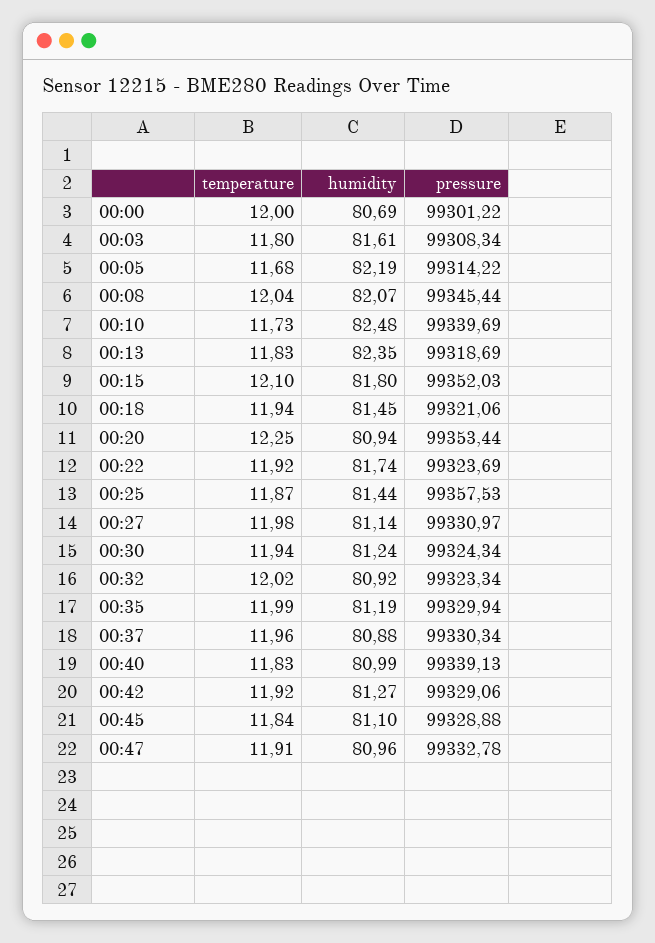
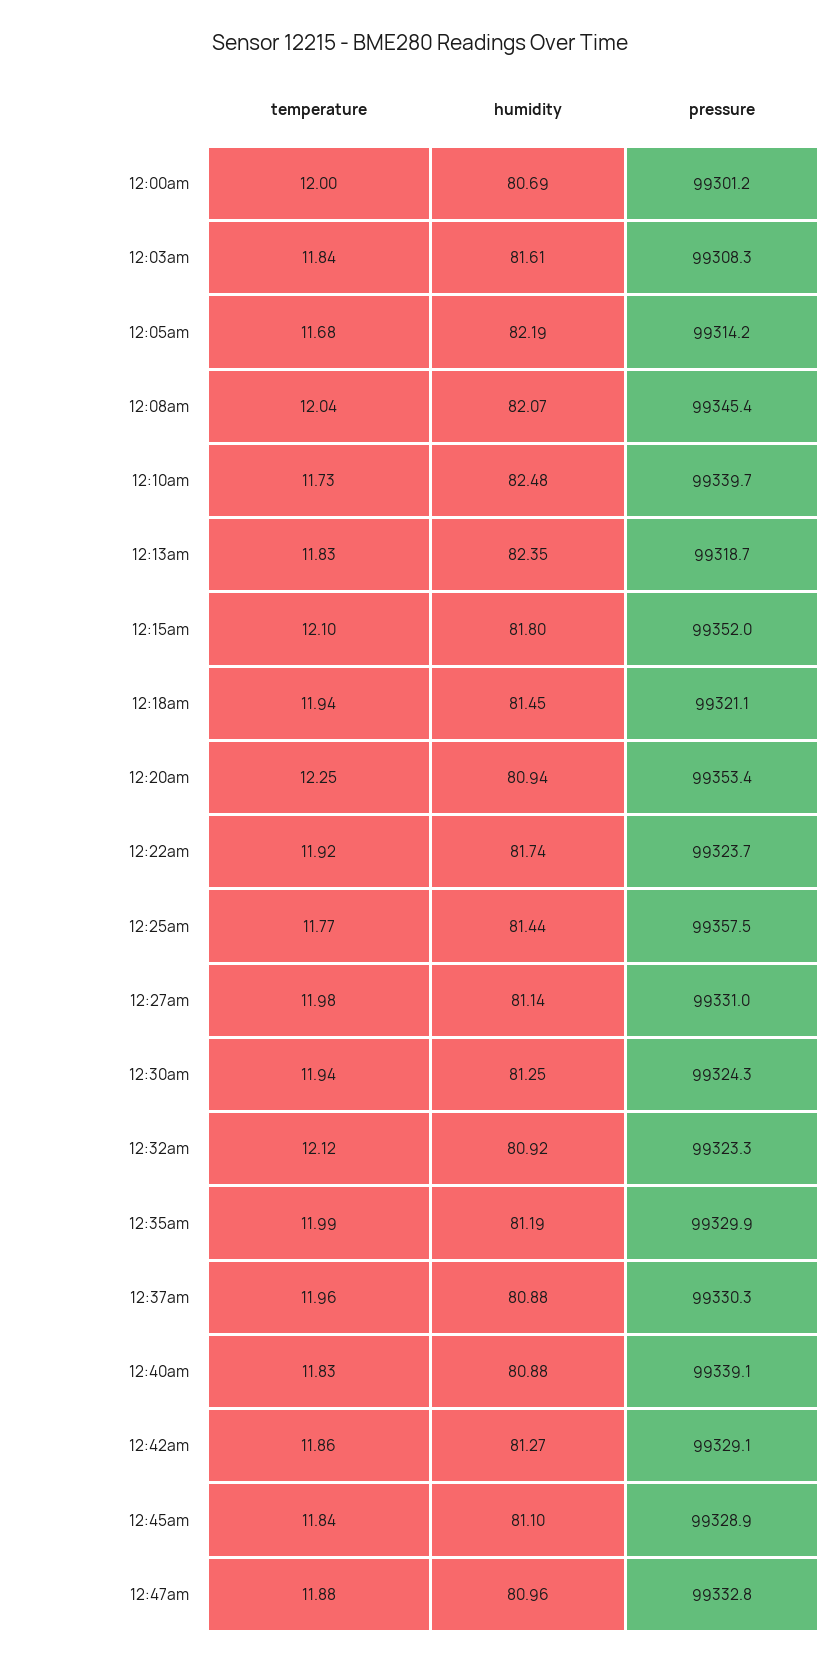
  {
    "temperature": {
      "00:00": 12,
-     "00:03": 11.8,
+     "00:03": 11.84,
      "00:05": 11.68,
      "00:08": 12.04,
      "00:10": 11.73,
      "00:13": 11.83,
      "00:15": 12.1,
      "00:18": 11.94,
      "00:20": 12.25,
      "00:22": 11.92,
-     "00:25": 11.87,
+     "00:25": 11.77,
      "00:27": 11.98,
      "00:30": 11.94,
-     "00:32": 12.02,
+     "00:32": 12.12,
      "00:35": 11.99,
      "00:37": 11.96,
      "00:40": 11.83,
-     "00:42": 11.92,
+     "00:42": 11.86,
      "00:45": 11.84,
-     "00:47": 11.91
+     "00:47": 11.88
    },
    "humidity": {
      "00:00": 80.69,
      "00:03": 81.61,
      "00:05": 82.19,
      "00:08": 82.07,
      "00:10": 82.48,
      "00:13": 82.35,
      "00:15": 81.8,
      "00:18": 81.45,
      "00:20": 80.94,
      "00:22": 81.74,
      "00:25": 81.44,
      "00:27": 81.14,
-     "00:30": 81.24,
+     "00:30": 81.25,
      "00:32": 80.92,
      "00:35": 81.19,
      "00:37": 80.88,
-     "00:40": 80.99,
+     "00:40": 80.88,
      "00:42": 81.27,
      "00:45": 81.1,
      "00:47": 80.96
    },
    "pressure": {
      "00:00": 99301.22,
      "00:03": 99308.34,
      "00:05": 99314.22,
      "00:08": 99345.44,
      "00:10": 99339.69,
      "00:13": 99318.69,
      "00:15": 99352.03,
      "00:18": 99321.06,
      "00:20": 99353.44,
      "00:22": 99323.69,
      "00:25": 99357.53,
      "00:27": 99330.97,
      "00:30": 99324.34,
      "00:32": 99323.34,
      "00:35": 99329.94,
      "00:37": 99330.34,
      "00:40": 99339.13,
      "00:42": 99329.06,
      "00:45": 99328.88,
      "00:47": 99332.78
    }
  }

